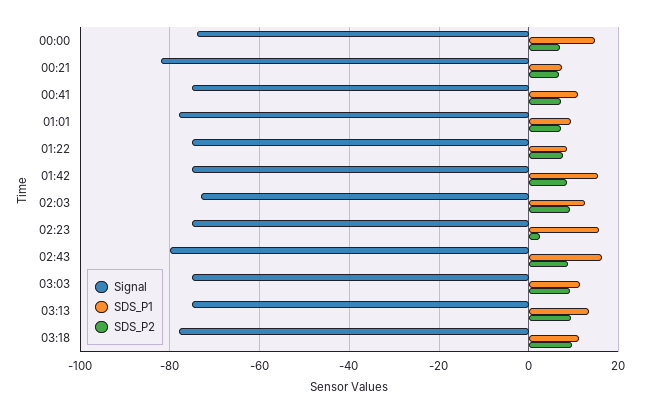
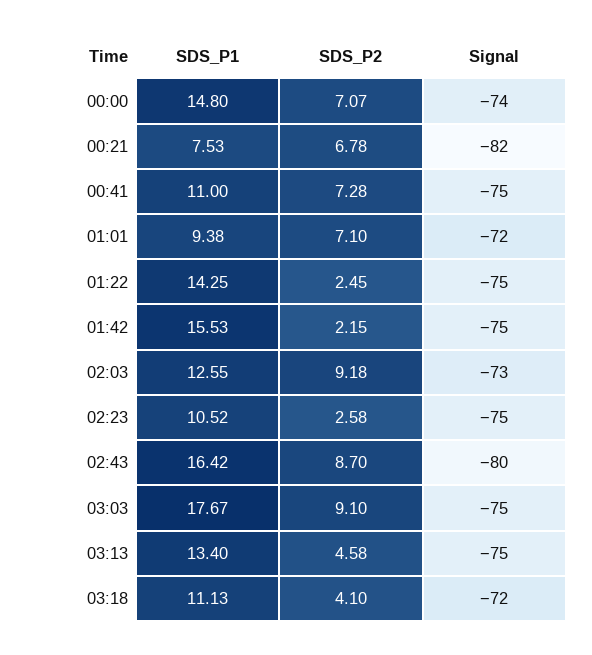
  {
    "Signal": {
      "00:00": -74,
      "00:21": -82,
      "00:41": -75,
-     "01:01": -78,
+     "01:01": -72,
      "01:22": -75,
      "01:42": -75,
      "02:03": -73,
      "02:23": -75,
      "02:43": -80,
      "03:03": -75,
      "03:13": -75,
-     "03:18": -78
+     "03:18": -72
    },
    "SDS_P1": {
      "00:00": 14.8,
      "00:21": 7.53,
      "00:41": 11,
      "01:01": 9.38,
-     "01:22": 8,
+     "01:22": 14.25,
      "01:42": 15.53,
      "02:03": 12.55,
-     "02:23": 16,
+     "02:23": 10.52,
      "02:43": 16.42,
-     "03:03": 12,
+     "03:03": 17.67,
      "03:13": 13.4,
      "03:18": 11.13
    },
    "SDS_P2": {
      "00:00": 7.07,
      "00:21": 6.78,
      "00:41": 7.28,
      "01:01": 7.1,
-     "01:22": 8,
+     "01:22": 2.45,
-     "01:42": 8,
+     "01:42": 2.15,
      "02:03": 9.18,
      "02:23": 2.58,
      "02:43": 8.7,
      "03:03": 9.1,
-     "03:13": 10,
+     "03:13": 4.58,
-     "03:18": 10
+     "03:18": 4.1
    }
  }

